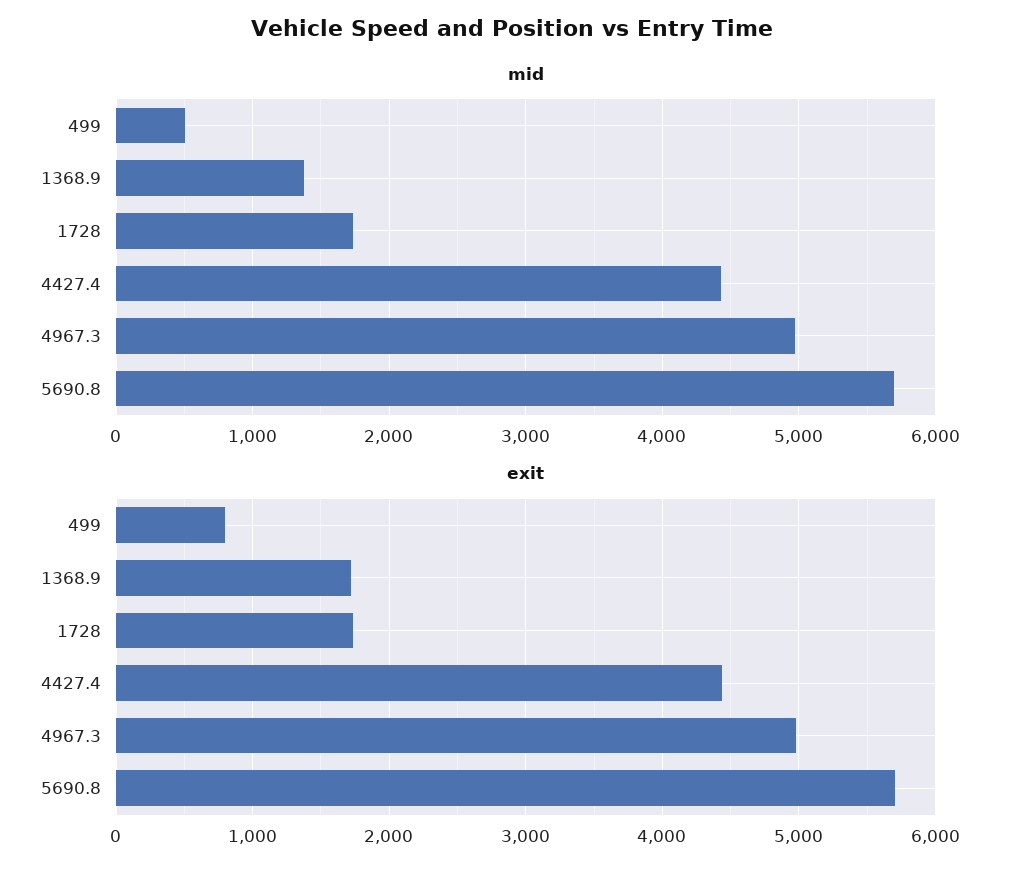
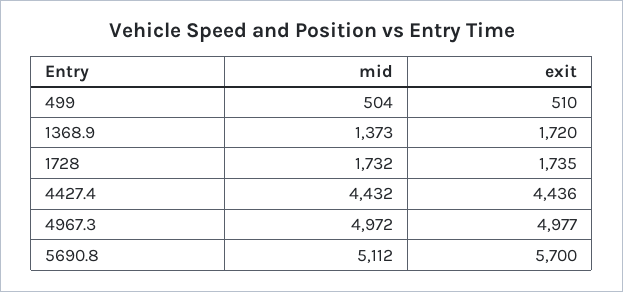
  {
    "mid": {
      "499": 504,
      "1368.9": 1373,
      "1728": 1732,
      "4427.4": 4432,
      "4967.3": 4972,
-     "5690.8": 5700
+     "5690.8": 5112
    },
    "exit": {
-     "499": 800,
+     "499": 510,
      "1368.9": 1720,
      "1728": 1735,
      "4427.4": 4436,
      "4967.3": 4977,
      "5690.8": 5700
    }
  }

